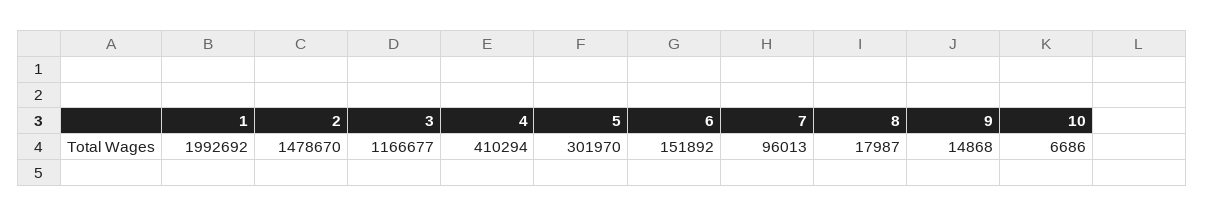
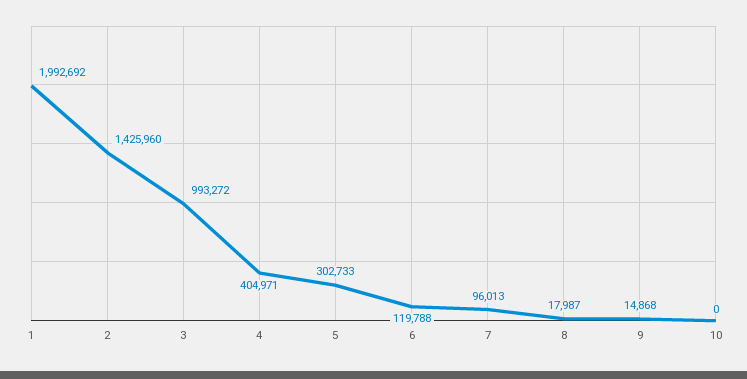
  {
    "1": 1992692,
-   "2": 1478670,
+   "2": 1425960,
-   "3": 1166677,
+   "3": 993272,
-   "4": 410294,
+   "4": 404971,
-   "5": 301970,
+   "5": 302733,
-   "6": 151892,
+   "6": 119788,
    "7": 96013,
    "8": 17987,
    "9": 14868,
-   "10": 6686
+   "10": 0
  }

